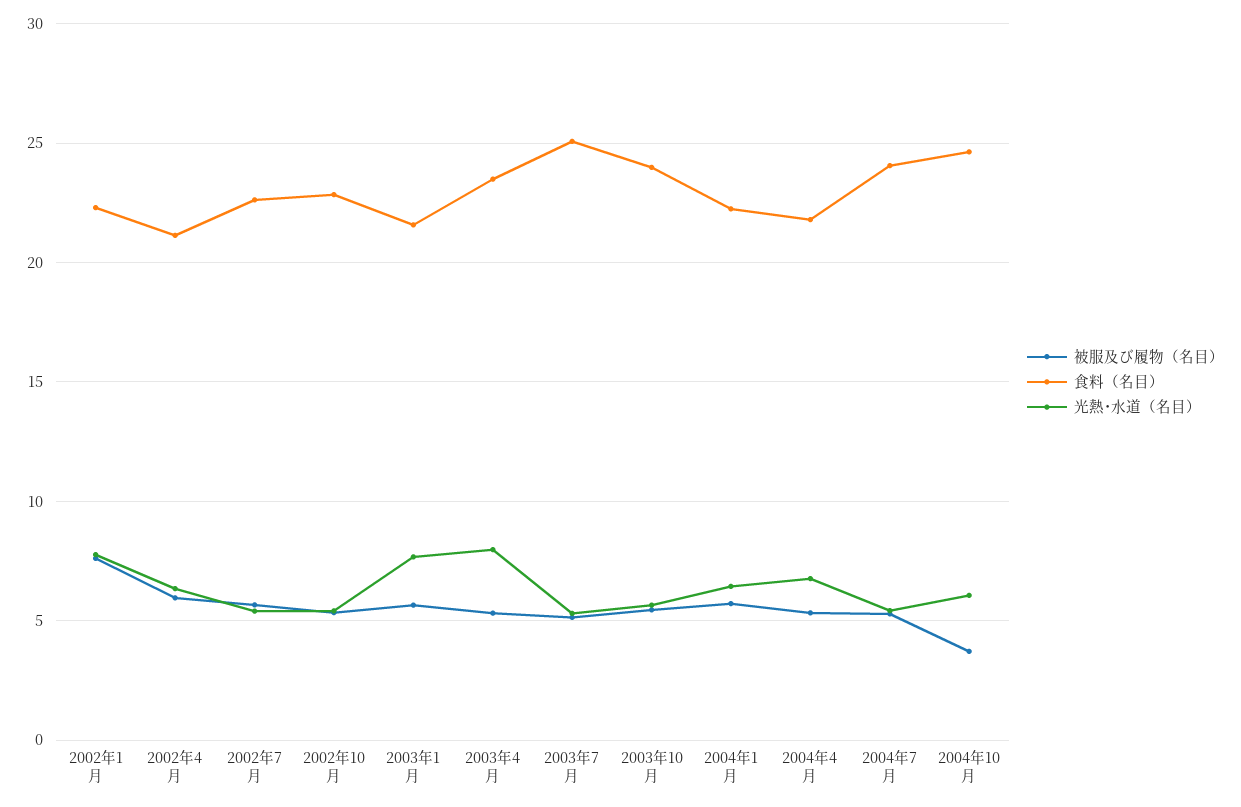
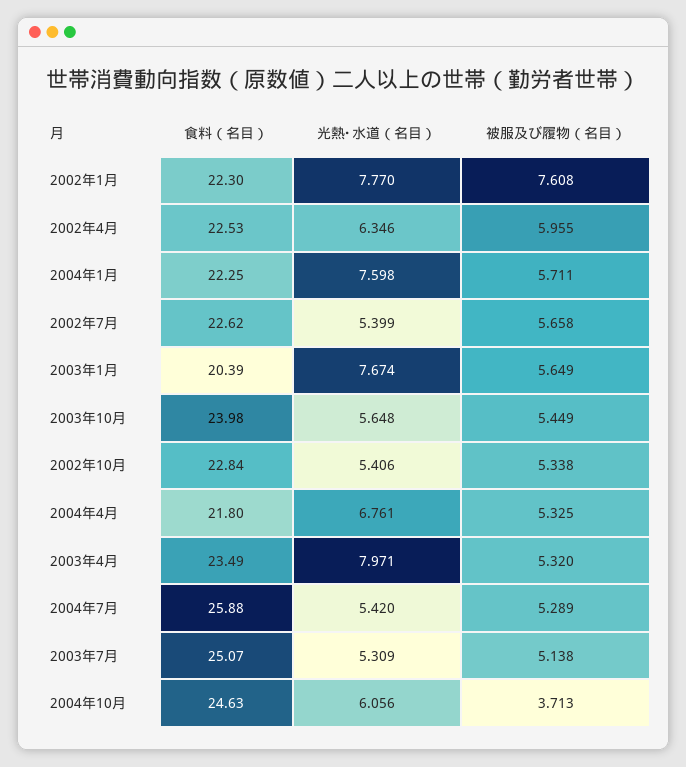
  {
    "被服及び履物（名目）": {
      "2002年1月": 7.608,
      "2002年4月": 5.955,
      "2002年7月": 5.658,
      "2002年10月": 5.338,
      "2003年1月": 5.649,
      "2003年4月": 5.32,
      "2003年7月": 5.138,
      "2003年10月": 5.449,
      "2004年1月": 5.711,
      "2004年4月": 5.325,
      "2004年7月": 5.289,
      "2004年10月": 3.713
    },
    "食料（名目）": {
      "2002年1月": 22.3,
-     "2002年4月": 21,
+     "2002年4月": 22.53,
      "2002年7月": 22.62,
      "2002年10月": 22.84,
-     "2003年1月": 21.5,
+     "2003年1月": 20.39,
      "2003年4月": 23.49,
      "2003年7月": 25.07,
      "2003年10月": 23.98,
      "2004年1月": 22.25,
      "2004年4月": 21.8,
-     "2004年7月": 24,
+     "2004年7月": 25.88,
      "2004年10月": 24.63
    },
    "光熱･水道（名目）": {
      "2002年1月": 7.77,
      "2002年4月": 6.346,
      "2002年7月": 5.399,
      "2002年10月": 5.406,
      "2003年1月": 7.674,
      "2003年4月": 7.971,
      "2003年7月": 5.309,
      "2003年10月": 5.648,
-     "2004年1月": 6.5,
+     "2004年1月": 7.598,
      "2004年4月": 6.761,
      "2004年7月": 5.42,
      "2004年10月": 6.056
    }
  }

